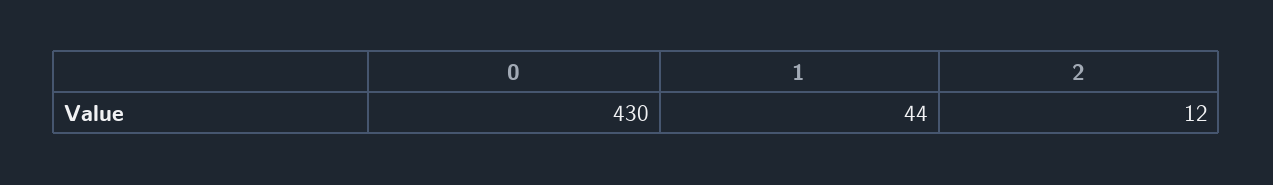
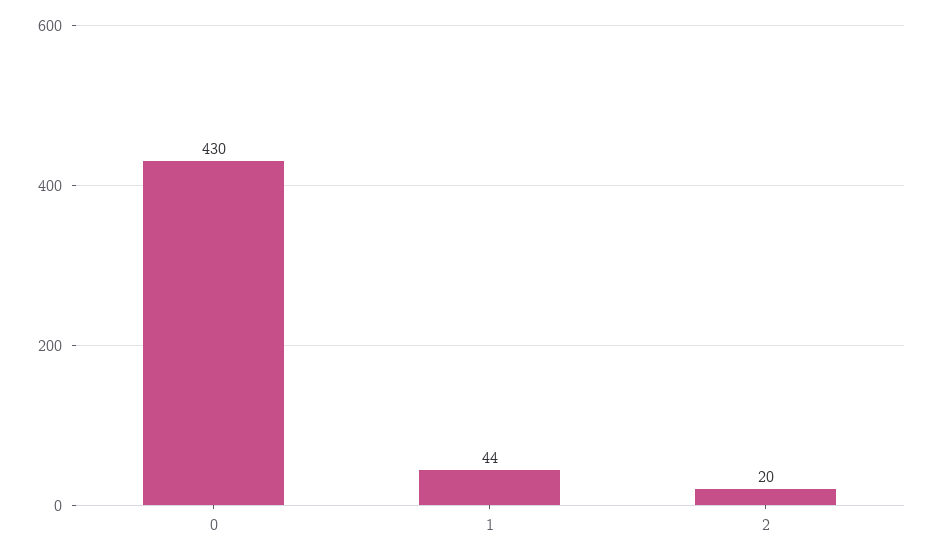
  {
    "0": 430,
    "1": 44,
-   "2": 12
+   "2": 20
  }

